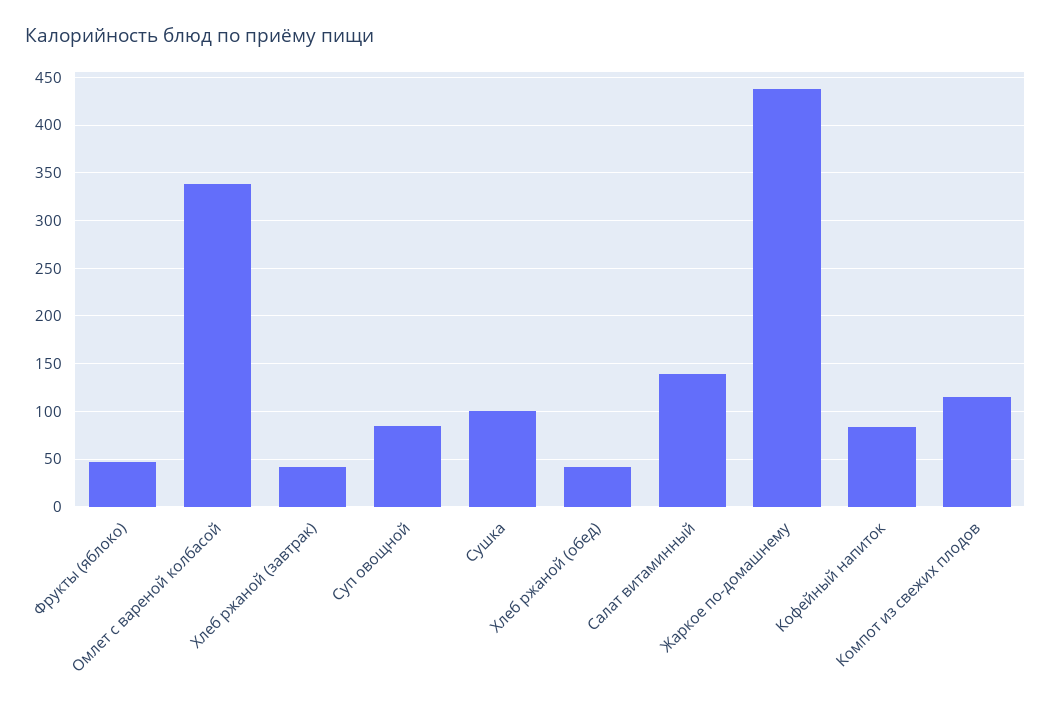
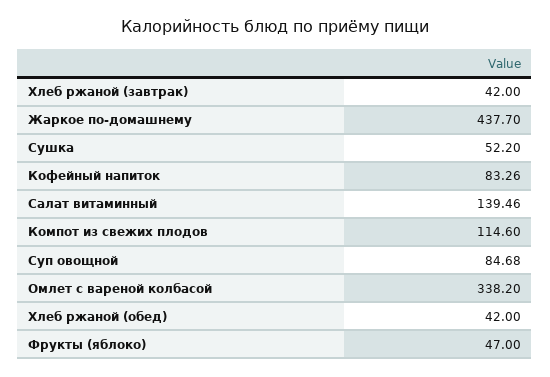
  {
    "Фрукты (яблоко)": 47,
    "Омлет с вареной колбасой": 338.2,
    "Хлеб ржаной (завтрак)": 42,
    "Суп овощной": 84.68,
-   "Сушка": 100,
+   "Сушка": 52.2,
    "Хлеб ржаной (обед)": 42,
    "Салат витаминный": 139.46,
    "Жаркое по-домашнему": 437.7,
    "Кофейный напиток": 83.26,
    "Компот из свежих плодов": 114.6
  }

